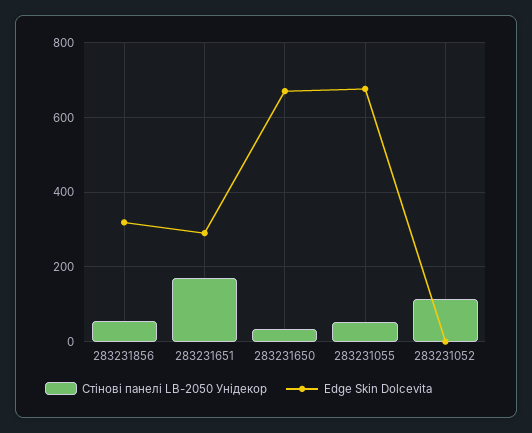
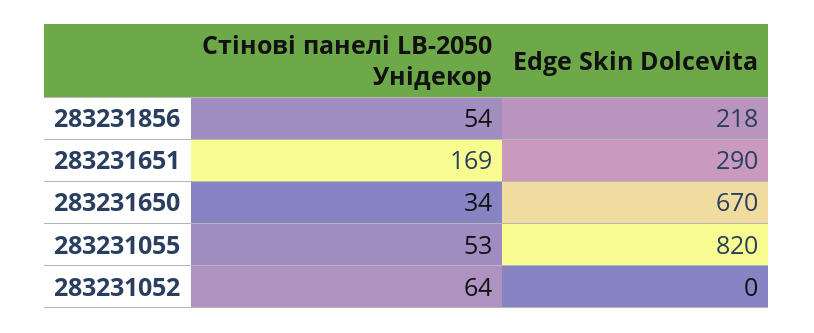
  {
    "Стінові панелі LB-2050 Унідекор": {
      "283231856": 54,
      "283231651": 169,
      "283231650": 34,
      "283231055": 53,
-     "283231052": 120
+     "283231052": 64
    },
    "Edge Skin Dolcevita": {
-     "283231856": 320,
+     "283231856": 218,
      "283231651": 290,
      "283231650": 670,
-     "283231055": 680,
+     "283231055": 820,
      "283231052": 0
    }
  }

